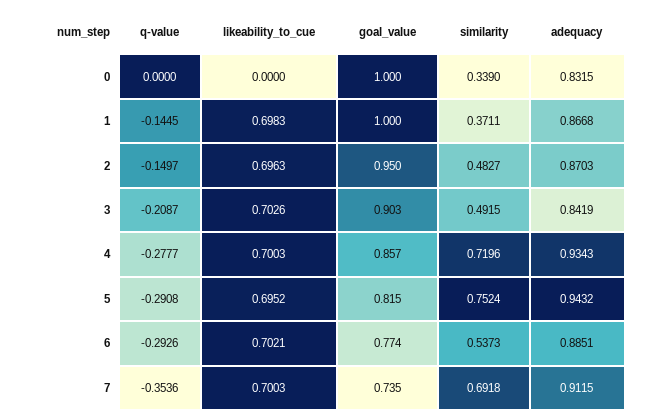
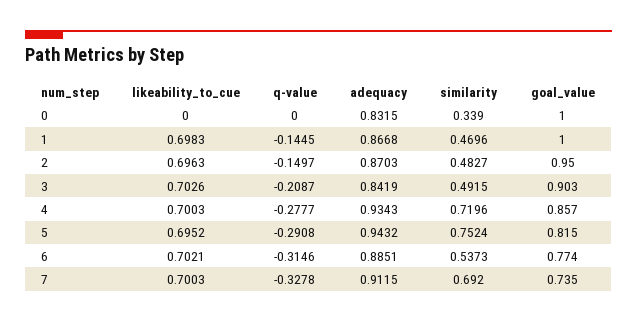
  {
    "q-value": {
      "0": 0,
      "1": -0.1445,
      "2": -0.1497,
      "3": -0.2087,
      "4": -0.2777,
      "5": -0.2908,
-     "6": -0.2926,
+     "6": -0.3146,
-     "7": -0.3536
+     "7": -0.3278
    },
    "likeability_to_cue": {
      "0": 0,
      "1": 0.6983,
      "2": 0.6963,
      "3": 0.7026,
      "4": 0.7003,
      "5": 0.6952,
      "6": 0.7021,
      "7": 0.7003
    },
    "goal_value": {
      "0": 1,
      "1": 1,
      "2": 0.95,
      "3": 0.903,
      "4": 0.857,
      "5": 0.815,
      "6": 0.774,
      "7": 0.735
    },
    "similarity": {
      "0": 0.339,
-     "1": 0.3711,
+     "1": 0.4696,
      "2": 0.4827,
      "3": 0.4915,
      "4": 0.7196,
      "5": 0.7524,
      "6": 0.5373,
-     "7": 0.6918
+     "7": 0.692
    },
    "adequacy": {
      "0": 0.8315,
      "1": 0.8668,
      "2": 0.8703,
      "3": 0.8419,
      "4": 0.9343,
      "5": 0.9432,
      "6": 0.8851,
      "7": 0.9115
    }
  }

